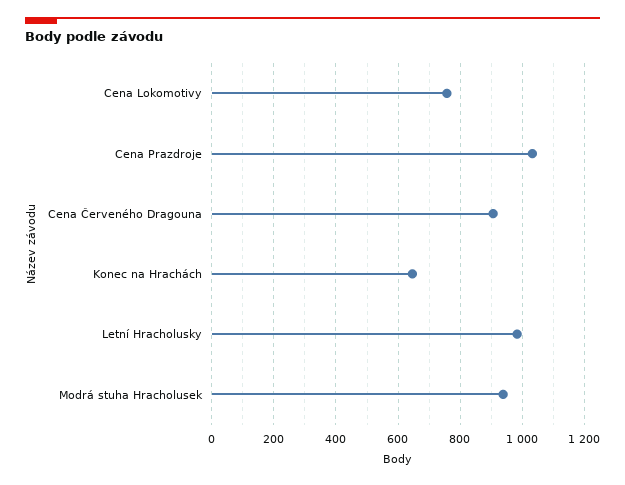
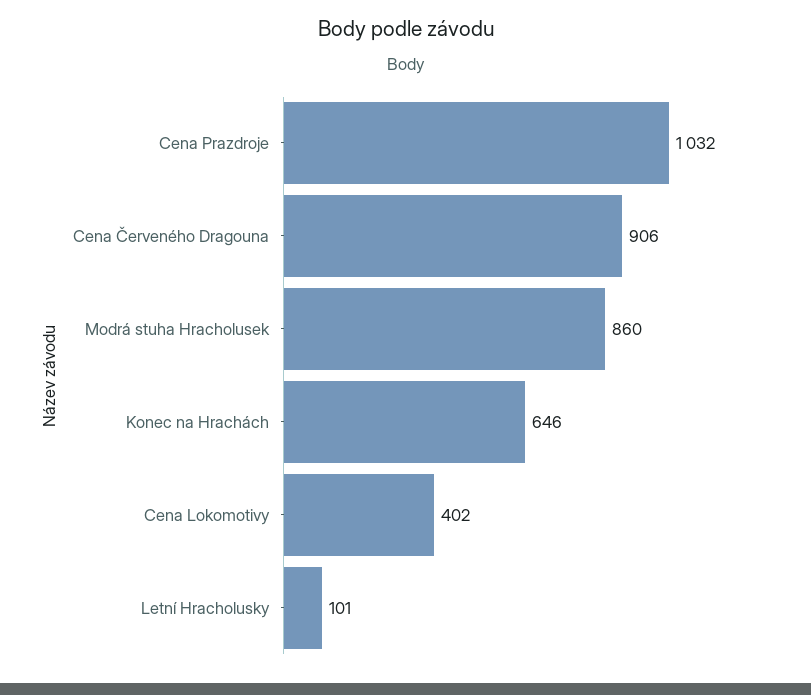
  {
-   "Cena Lokomotivy": 760,
+   "Cena Lokomotivy": 402,
    "Cena Prazdroje": 1032,
    "Cena Červeného Dragouna": 906,
    "Konec na Hrachách": 646,
-   "Letní Hracholusky": 980,
+   "Letní Hracholusky": 101,
-   "Modrá stuha Hracholusek": 940
+   "Modrá stuha Hracholusek": 860
  }

